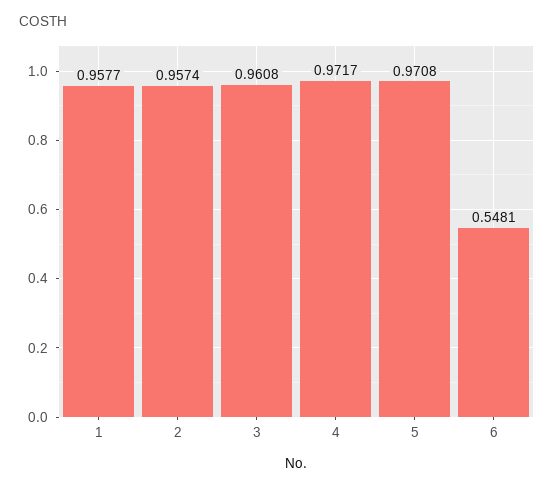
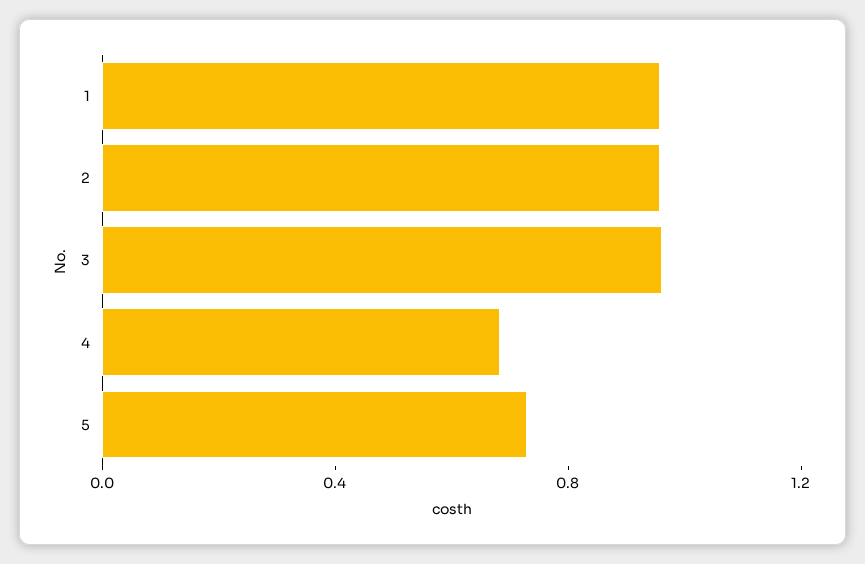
  {
    "1": 0.9577,
    "2": 0.9574,
    "3": 0.9608,
-   "4": 0.9717,
+   "4": 0.7,
-   "5": 0.9708,
+   "5": 0.7
-   "6": 0.5481
  }

